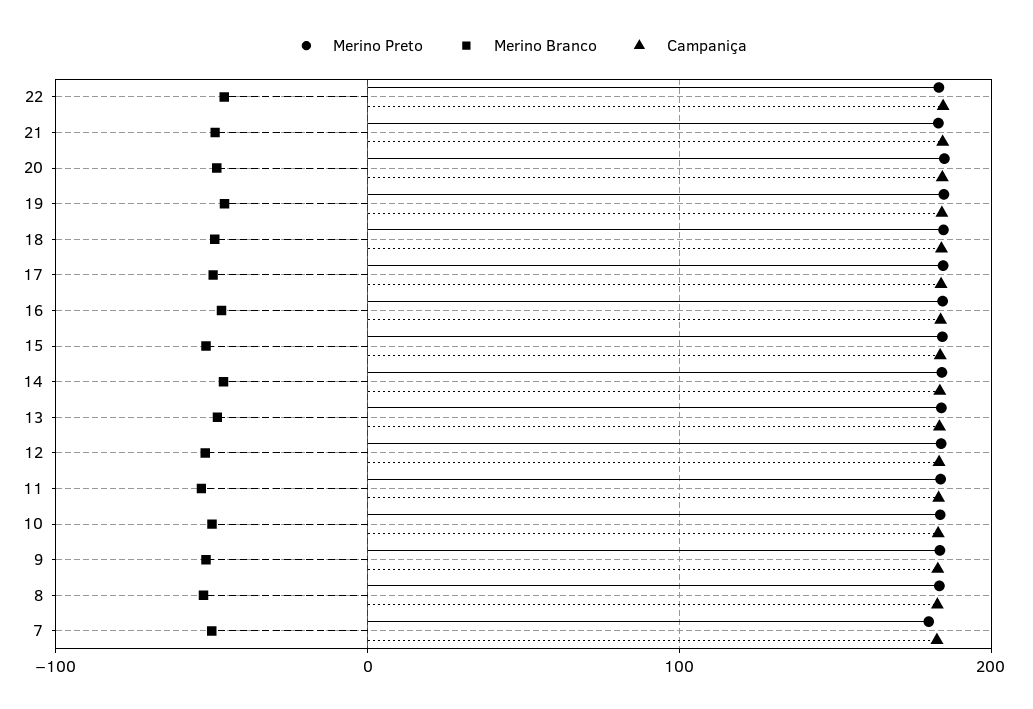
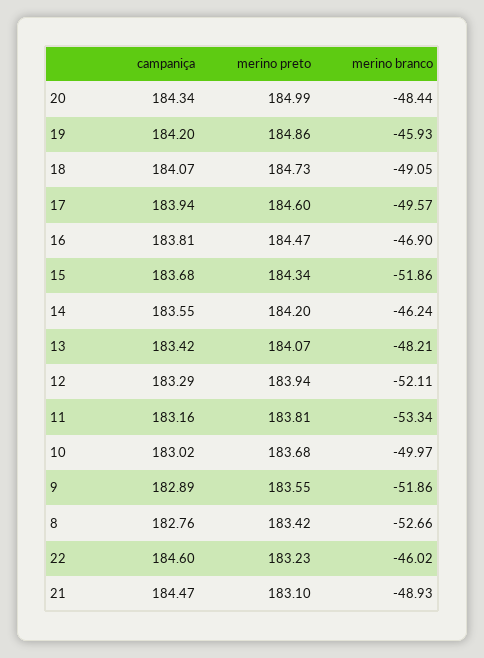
  {
    "Merino Preto": {
      "22": 183.23,
      "21": 183.1,
      "20": 184.99,
      "19": 184.86,
      "18": 184.73,
      "17": 184.6,
      "16": 184.47,
      "15": 184.34,
      "14": 184.2,
      "13": 184.07,
      "12": 183.94,
      "11": 183.81,
      "10": 183.68,
      "9": 183.55,
-     "8": 183.42,
+     "8": 183.42
-     "7": 180
    },
    "Merino Branco": {
      "22": -46.02,
      "21": -48.93,
      "20": -48.44,
      "19": -45.93,
      "18": -49.05,
      "17": -49.57,
      "16": -46.9,
      "15": -51.86,
      "14": -46.24,
      "13": -48.21,
      "12": -52.11,
      "11": -53.34,
      "10": -49.97,
      "9": -51.86,
-     "8": -52.66,
+     "8": -52.66
-     "7": -50
    },
    "Campaniça": {
      "22": 184.6,
      "21": 184.47,
      "20": 184.34,
      "19": 184.2,
      "18": 184.07,
      "17": 183.94,
      "16": 183.81,
      "15": 183.68,
      "14": 183.55,
      "13": 183.42,
      "12": 183.29,
      "11": 183.16,
      "10": 183.02,
      "9": 182.89,
-     "8": 182.76,
+     "8": 182.76
-     "7": 180
    }
  }

